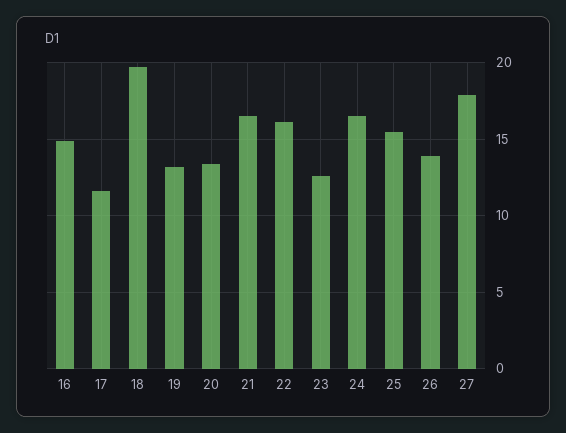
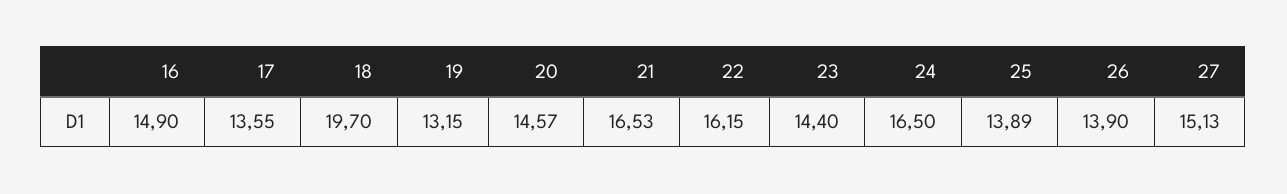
  {
    "16": 14.9,
-   "17": 11.5,
+   "17": 13.55,
    "18": 19.7,
    "19": 13.15,
-   "20": 13.5,
+   "20": 14.57,
    "21": 16.53,
    "22": 16.15,
-   "23": 12.5,
+   "23": 14.4,
    "24": 16.5,
-   "25": 15.5,
+   "25": 13.89,
    "26": 13.9,
-   "27": 18
+   "27": 15.13
  }

